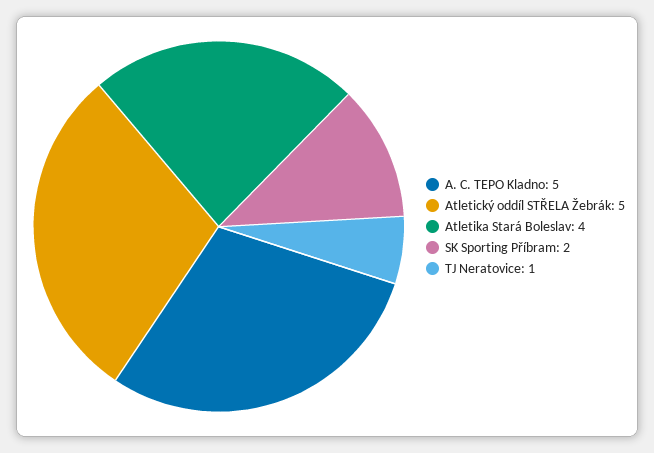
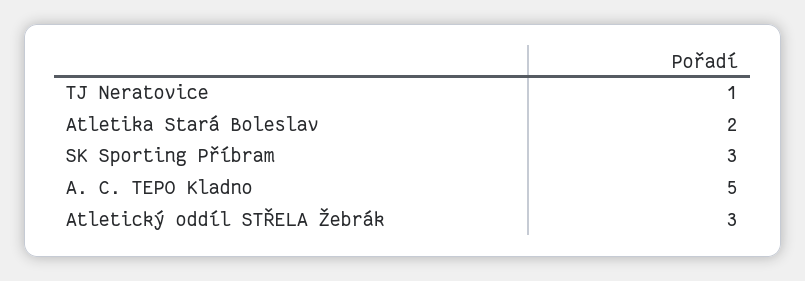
  {
    "A. C. TEPO Kladno": 5,
-   "Atletický oddíl STŘELA Žebrák": 5,
+   "Atletický oddíl STŘELA Žebrák": 3,
-   "Atletika Stará Boleslav": 4,
+   "Atletika Stará Boleslav": 2,
-   "SK Sporting Příbram": 2,
+   "SK Sporting Příbram": 3,
    "TJ Neratovice": 1
  }

